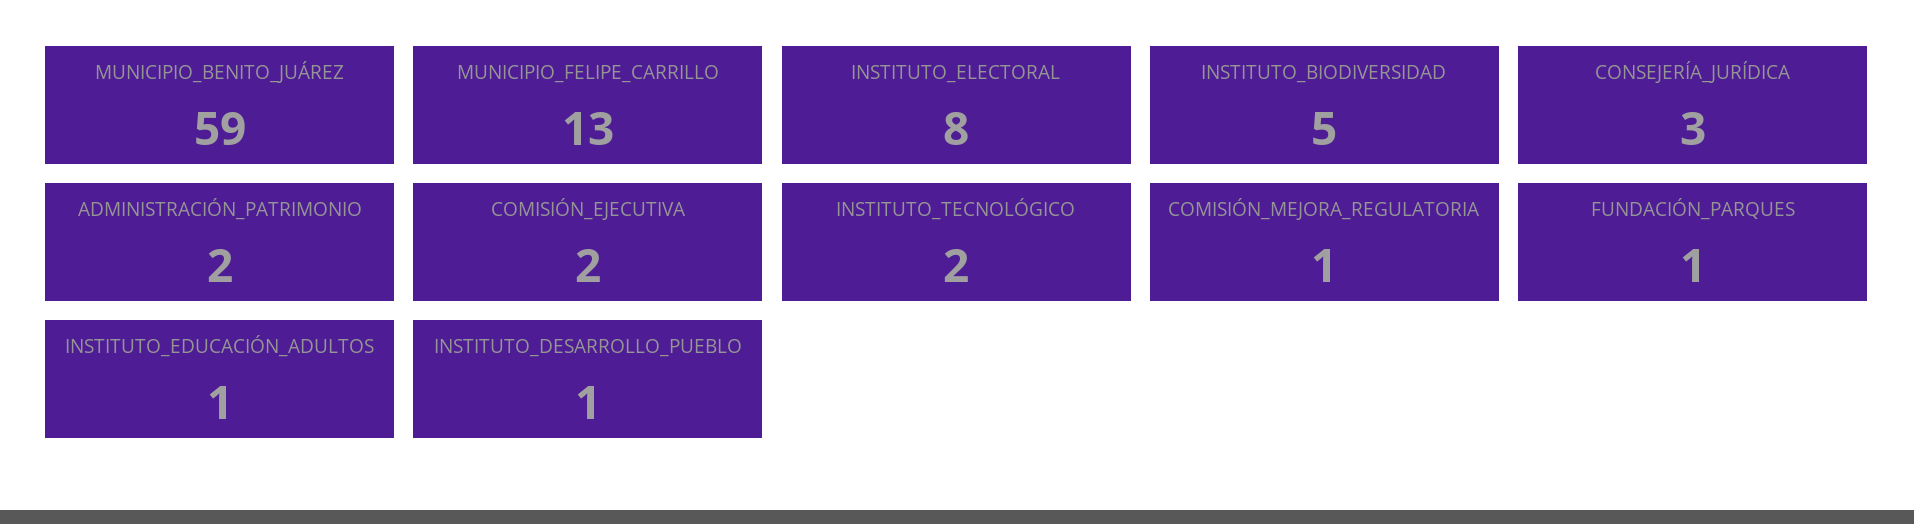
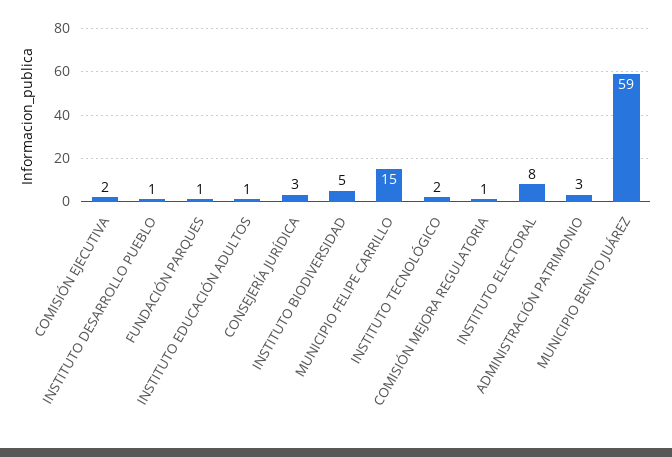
  {
    "MUNICIPIO_BENITO_JUÁREZ": 59,
-   "MUNICIPIO_FELIPE_CARRILLO": 13,
+   "MUNICIPIO_FELIPE_CARRILLO": 15,
    "INSTITUTO_ELECTORAL": 8,
    "INSTITUTO_BIODIVERSIDAD": 5,
    "CONSEJERÍA_JURÍDICA": 3,
-   "ADMINISTRACIÓN_PATRIMONIO": 2,
+   "ADMINISTRACIÓN_PATRIMONIO": 3,
    "COMISIÓN_EJECUTIVA": 2,
    "INSTITUTO_TECNOLÓGICO": 2,
    "COMISIÓN_MEJORA_REGULATORIA": 1,
    "FUNDACIÓN_PARQUES": 1,
    "INSTITUTO_EDUCACIÓN_ADULTOS": 1,
    "INSTITUTO_DESARROLLO_PUEBLO": 1
  }

